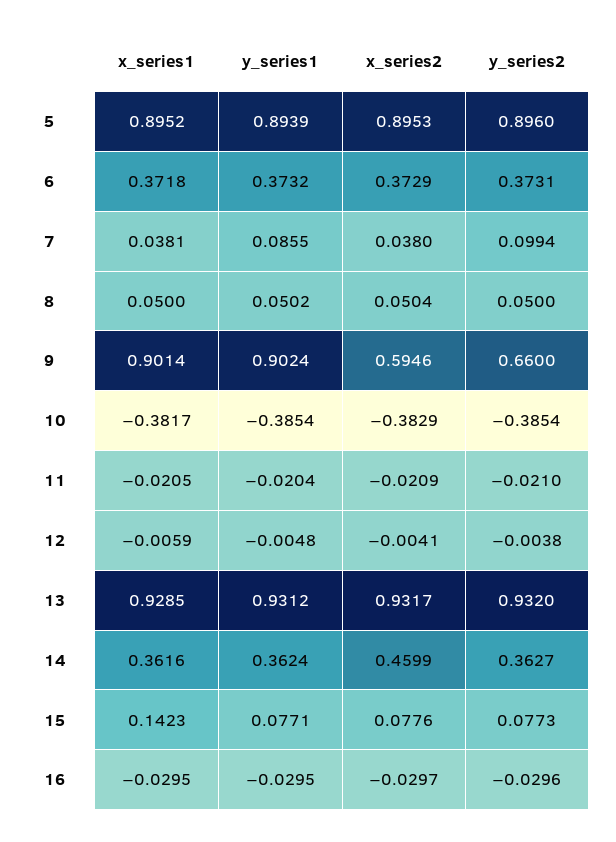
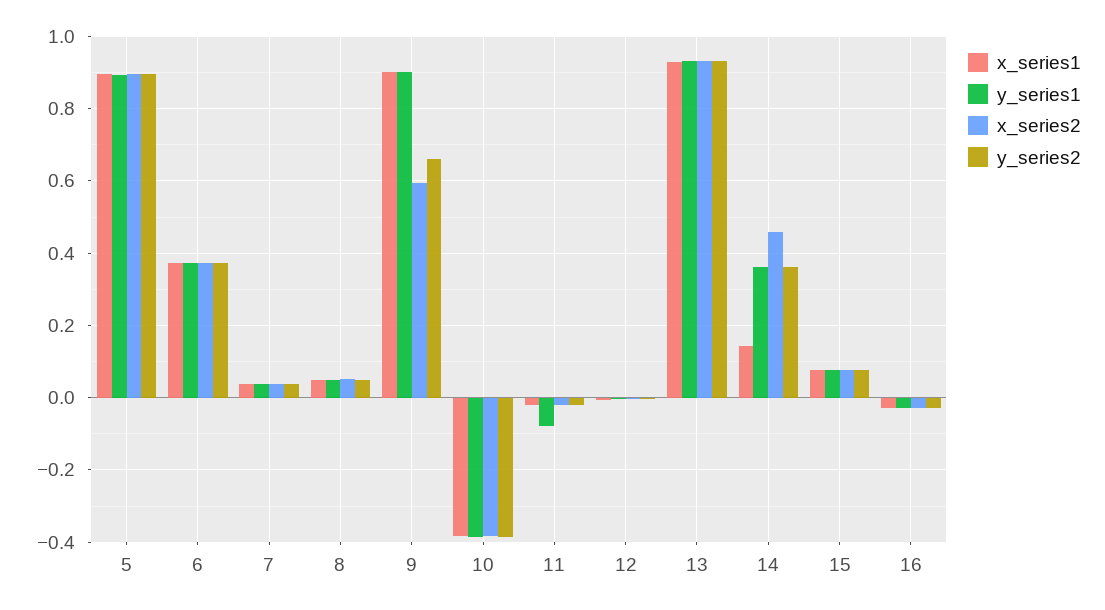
  {
    "x_series1": {
      "5": 0.8952,
      "6": 0.3718,
      "7": 0.0381,
      "8": 0.05,
      "9": 0.9014,
      "10": -0.3817,
      "11": -0.0205,
      "12": -0.0059,
      "13": 0.9285,
-     "14": 0.3616,
+     "14": 0.14,
-     "15": 0.1423,
+     "15": 0.08,
      "16": -0.0295
    },
    "y_series1": {
      "5": 0.8939,
      "6": 0.3732,
-     "7": 0.0855,
+     "7": 0.04,
      "8": 0.0502,
      "9": 0.9024,
      "10": -0.3854,
-     "11": -0.0204,
+     "11": -0.08,
      "12": -0.0048,
      "13": 0.9312,
      "14": 0.3624,
      "15": 0.0771,
      "16": -0.0295
    },
    "x_series2": {
      "5": 0.8953,
      "6": 0.3729,
      "7": 0.038,
      "8": 0.0504,
      "9": 0.5946,
      "10": -0.3829,
      "11": -0.0209,
      "12": -0.0041,
      "13": 0.9317,
      "14": 0.4599,
      "15": 0.0776,
      "16": -0.0297
    },
    "y_series2": {
      "5": 0.896,
      "6": 0.3731,
-     "7": 0.0994,
+     "7": 0.04,
      "8": 0.05,
      "9": 0.66,
      "10": -0.3854,
      "11": -0.021,
      "12": -0.0038,
      "13": 0.932,
      "14": 0.3627,
      "15": 0.0773,
      "16": -0.0296
    }
  }

